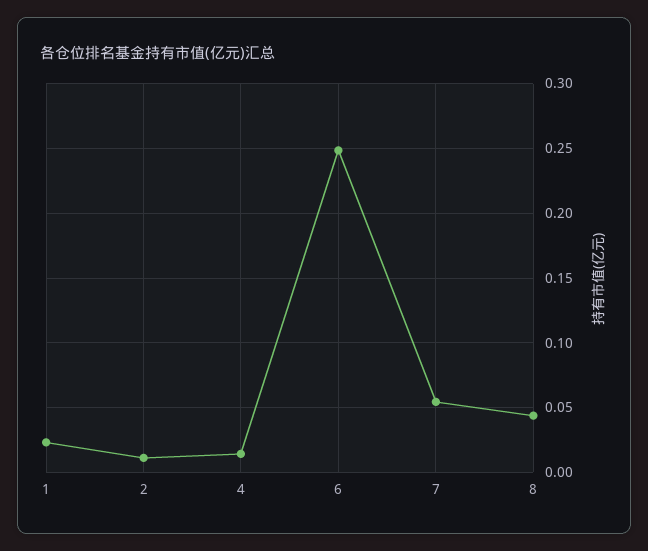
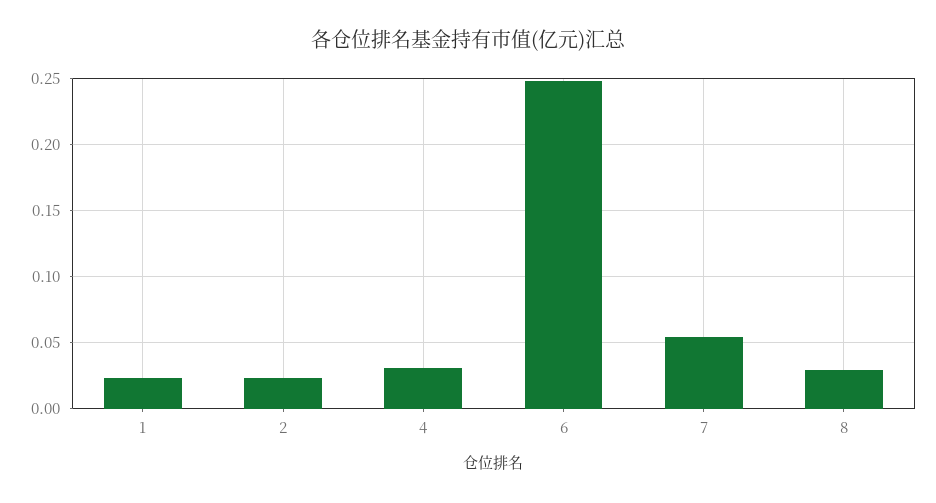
  {
    "1": 0.025,
-   "2": 0.01,
+   "2": 0.025,
-   "4": 0.015,
+   "4": 0.03,
    "6": 0.25,
    "7": 0.055,
-   "8": 0.045
+   "8": 0.03
  }

